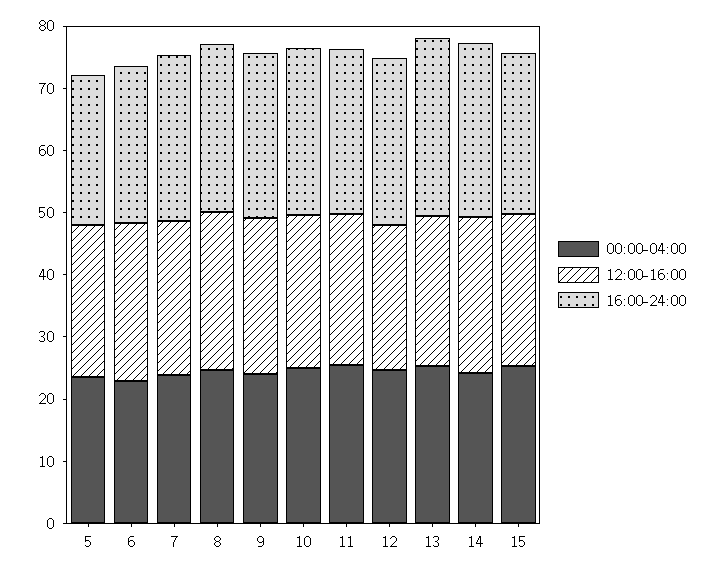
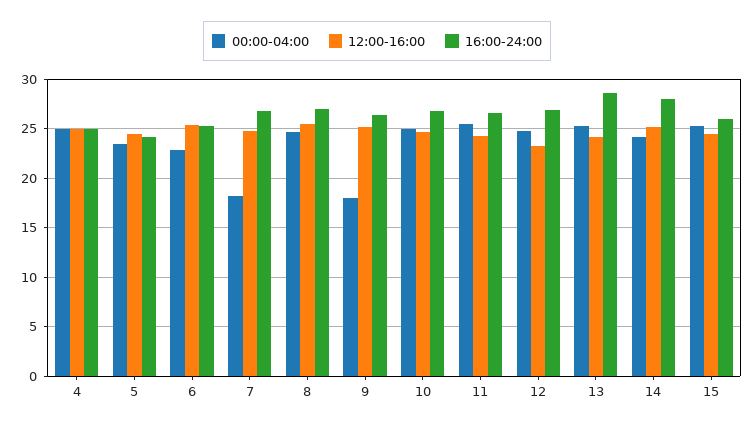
  {
    "00:00-04:00": {
      "5": 23,
      "6": 23,
-     "7": 24,
+     "7": 18,
      "8": 25,
-     "9": 24,
+     "9": 18,
      "10": 25,
      "11": 25,
      "12": 25,
      "13": 25,
      "14": 24,
-     "15": 25
+     "15": 25,
+     "4": 25
    },
    "12:00-16:00": {
      "5": 24,
      "6": 25,
      "7": 25,
      "8": 25,
      "9": 25,
      "10": 25,
      "11": 24,
      "12": 23,
      "13": 24,
      "14": 25,
-     "15": 25
+     "15": 25,
+     "4": 25
    },
    "16:00-24:00": {
      "5": 24,
      "6": 25,
      "7": 27,
      "8": 27,
      "9": 26,
      "10": 27,
      "11": 27,
      "12": 27,
      "13": 29,
      "14": 28,
-     "15": 26
+     "15": 26,
+     "4": 25
    }
  }

